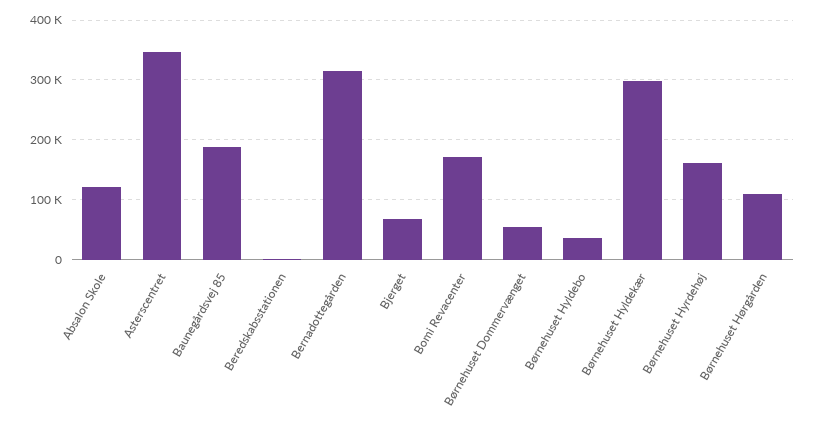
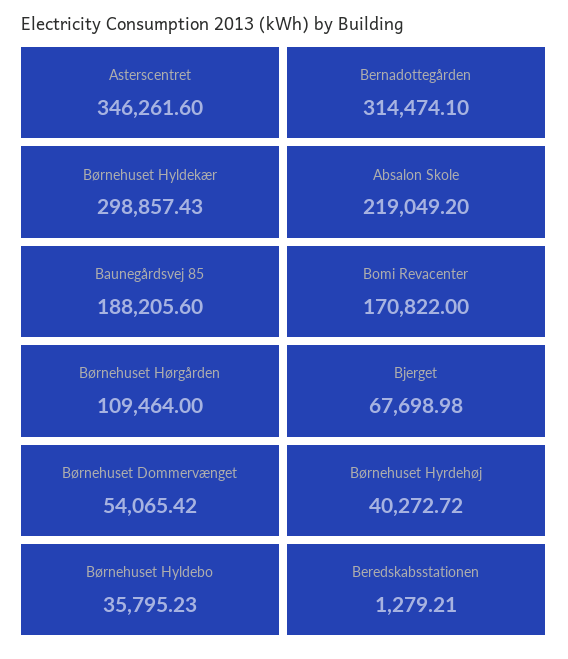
  {
-   "Absalon Skole": 120000,
+   "Absalon Skole": 219049.2,
    "Asterscentret": 346261.6,
    "Baunegårdsvej 85": 188205.6,
    "Beredskabsstationen": 1279.21,
    "Bernadottegården": 314474.1,
    "Bjerget": 67698.98,
    "Bomi Revacenter": 170822,
    "Børnehuset Dommervænget": 54065.42,
    "Børnehuset Hyldebo": 35795.23,
    "Børnehuset Hyldekær": 298857.43,
-   "Børnehuset Hyrdehøj": 160000,
+   "Børnehuset Hyrdehøj": 40272.72,
    "Børnehuset Hørgården": 109464
  }

